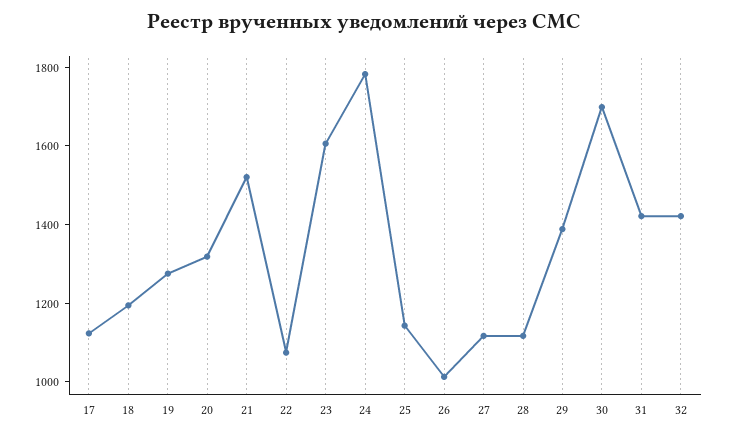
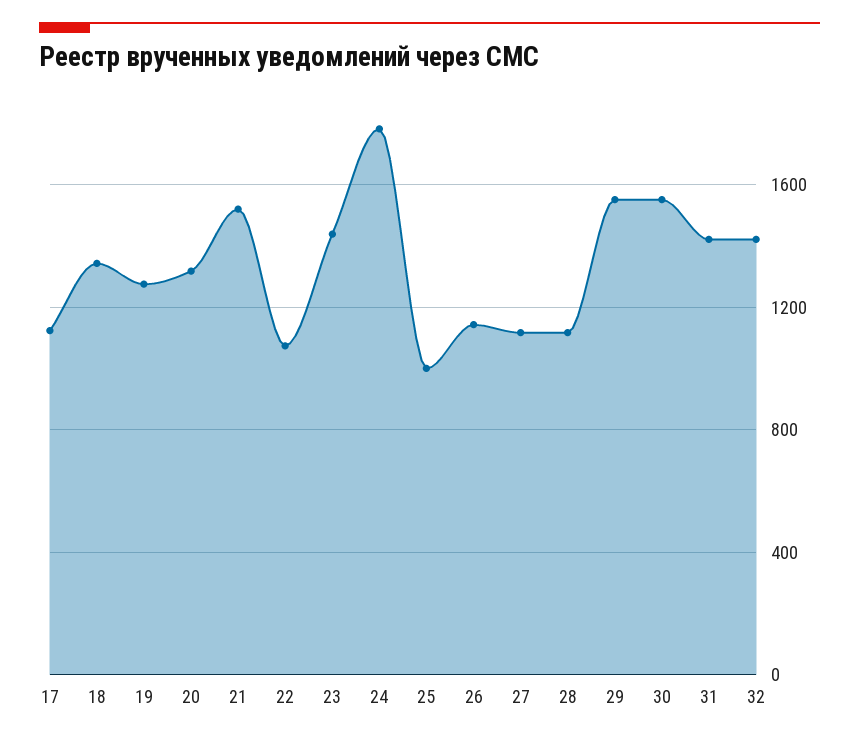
  {
    "17": 1100,
-   "18": 1200,
+   "18": 1350,
    "19": 1300,
    "20": 1300,
    "21": 1500,
    "22": 1050,
-   "23": 1600,
+   "23": 1450,
    "24": 1800,
-   "25": 1150,
+   "25": 1000,
-   "26": 1000,
+   "26": 1150,
    "27": 1100,
    "28": 1100,
-   "29": 1400,
+   "29": 1550,
-   "30": 1700,
+   "30": 1550,
    "31": 1400,
    "32": 1400
  }

